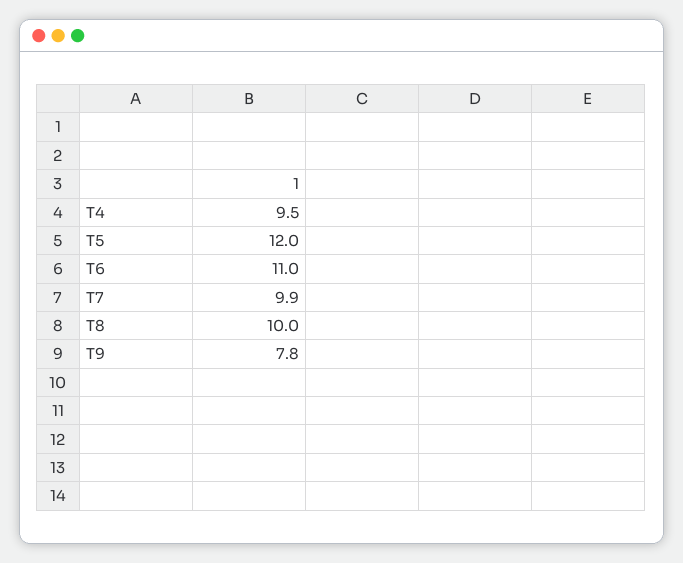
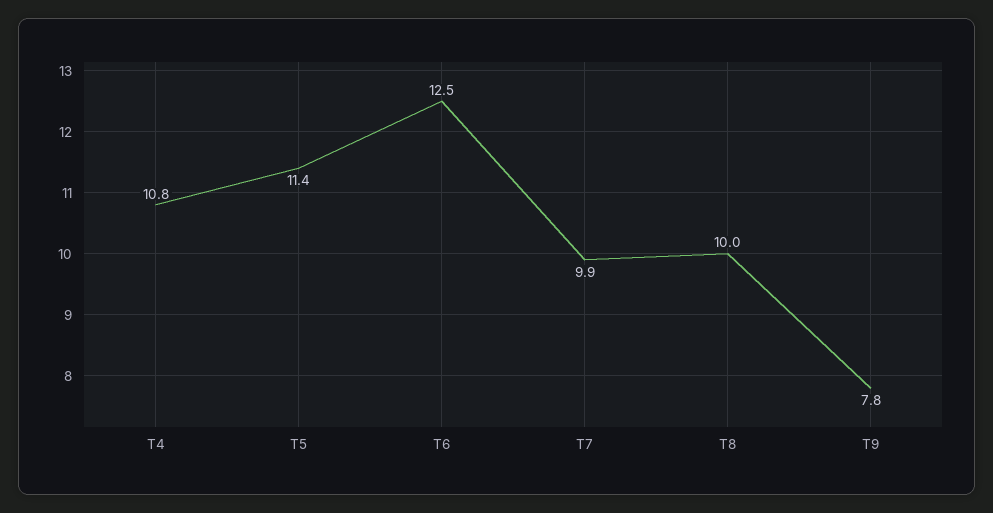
  {
-   "T4": 9.5,
+   "T4": 10.8,
-   "T5": 12,
+   "T5": 11.4,
-   "T6": 11,
+   "T6": 12.5,
    "T7": 9.9,
    "T8": 10,
    "T9": 7.8
  }

